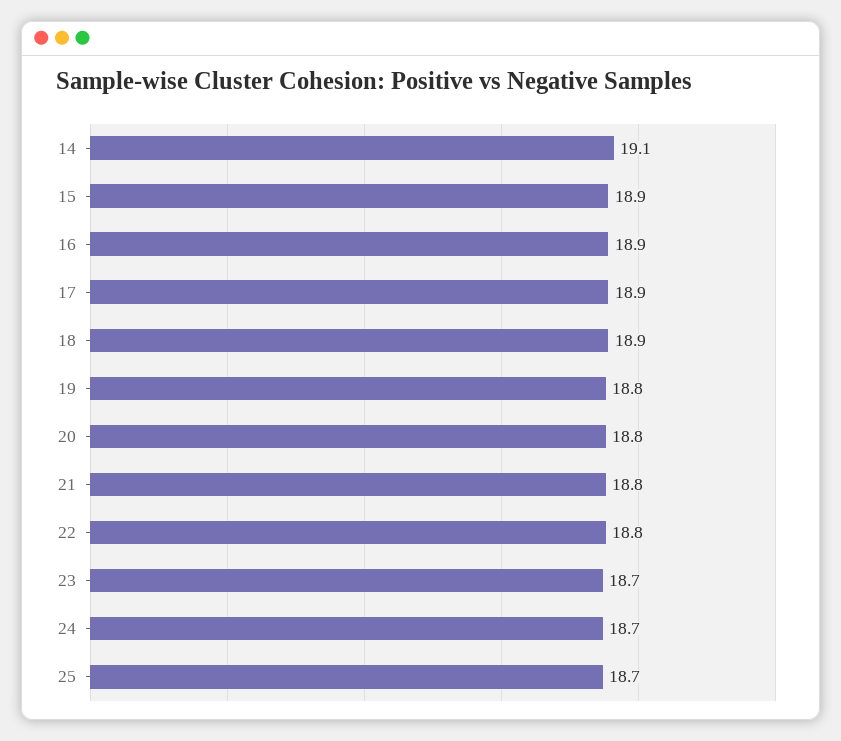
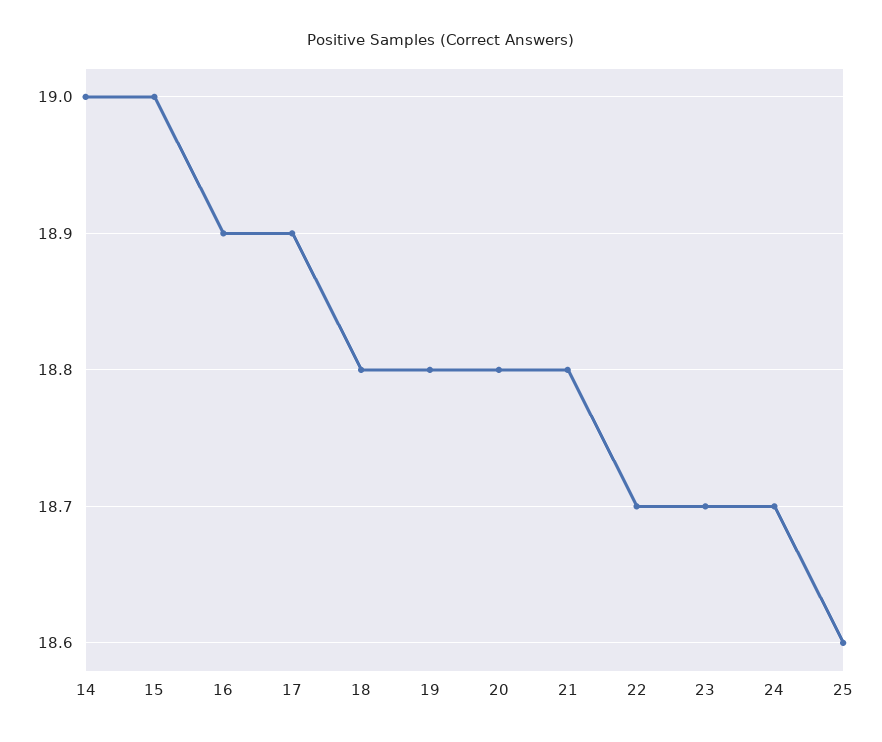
  {
-   "14": 19.1,
+   "14": 19,
-   "15": 18.9,
+   "15": 19,
    "16": 18.9,
    "17": 18.9,
-   "18": 18.9,
+   "18": 18.8,
    "19": 18.8,
    "20": 18.8,
    "21": 18.8,
-   "22": 18.8,
+   "22": 18.7,
    "23": 18.7,
    "24": 18.7,
-   "25": 18.7
+   "25": 18.6
  }

